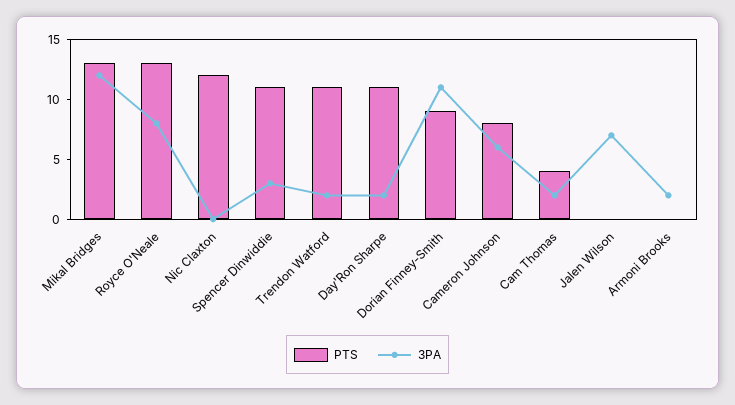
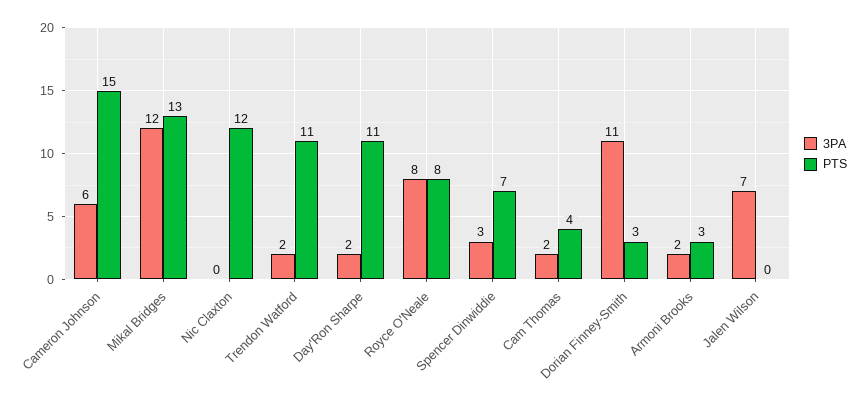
  {
    "PTS": {
      "Mikal Bridges": 13,
-     "Royce O'Neale": 13,
+     "Royce O'Neale": 8,
      "Nic Claxton": 12,
-     "Spencer Dinwiddie": 11,
+     "Spencer Dinwiddie": 7,
      "Trendon Watford": 11,
      "Day'Ron Sharpe": 11,
-     "Dorian Finney-Smith": 9,
+     "Dorian Finney-Smith": 3,
-     "Cameron Johnson": 8,
+     "Cameron Johnson": 15,
      "Cam Thomas": 4,
      "Jalen Wilson": 0,
-     "Armoni Brooks": 0
+     "Armoni Brooks": 3
    },
    "3PA": {
      "Mikal Bridges": 12,
      "Royce O'Neale": 8,
      "Nic Claxton": 0,
      "Spencer Dinwiddie": 3,
      "Trendon Watford": 2,
      "Day'Ron Sharpe": 2,
      "Dorian Finney-Smith": 11,
      "Cameron Johnson": 6,
      "Cam Thomas": 2,
      "Jalen Wilson": 7,
      "Armoni Brooks": 2
    }
  }

